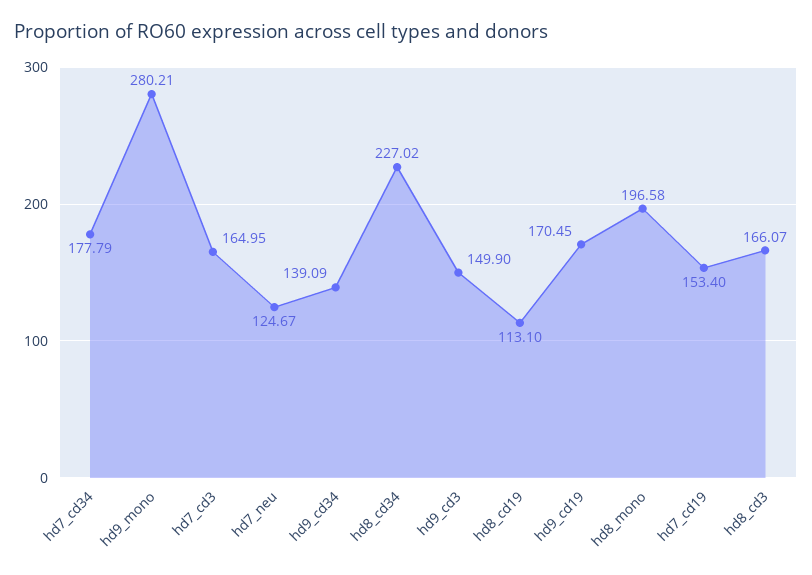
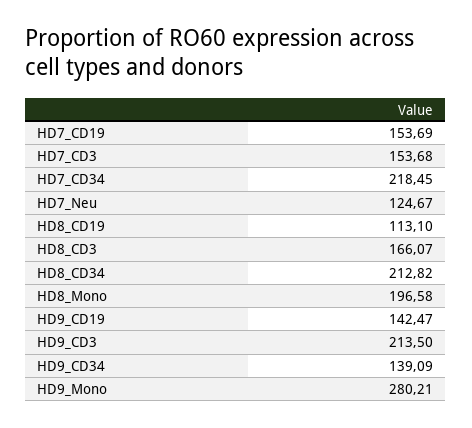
  {
-   "hd7_cd34": 177.79,
+   "hd7_cd34": 218.45,
    "hd9_mono": 280.21,
-   "hd7_cd3": 164.95,
+   "hd7_cd3": 153.68,
    "hd7_neu": 124.67,
    "hd9_cd34": 139.09,
-   "hd8_cd34": 227.02,
+   "hd8_cd34": 212.82,
-   "hd9_cd3": 149.9,
+   "hd9_cd3": 213.5,
    "hd8_cd19": 113.1,
-   "hd9_cd19": 170.45,
+   "hd9_cd19": 142.47,
    "hd8_mono": 196.58,
-   "hd7_cd19": 153.4,
+   "hd7_cd19": 153.69,
    "hd8_cd3": 166.07
  }

